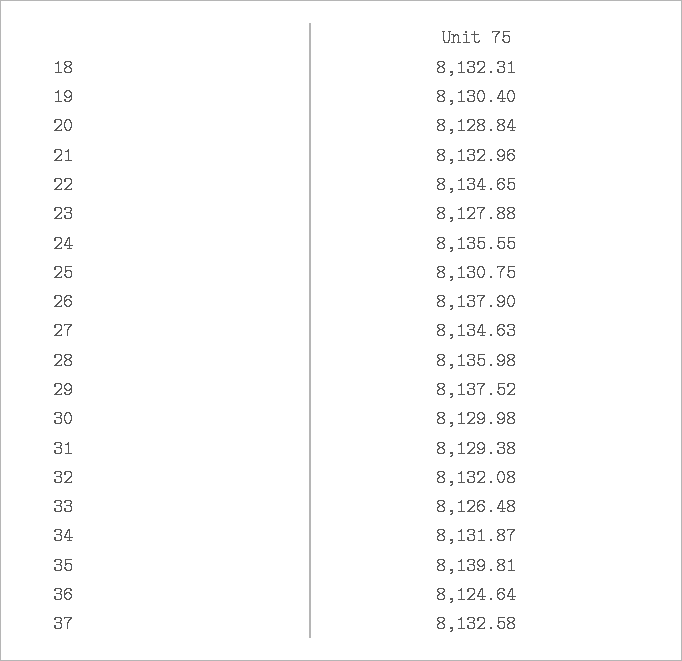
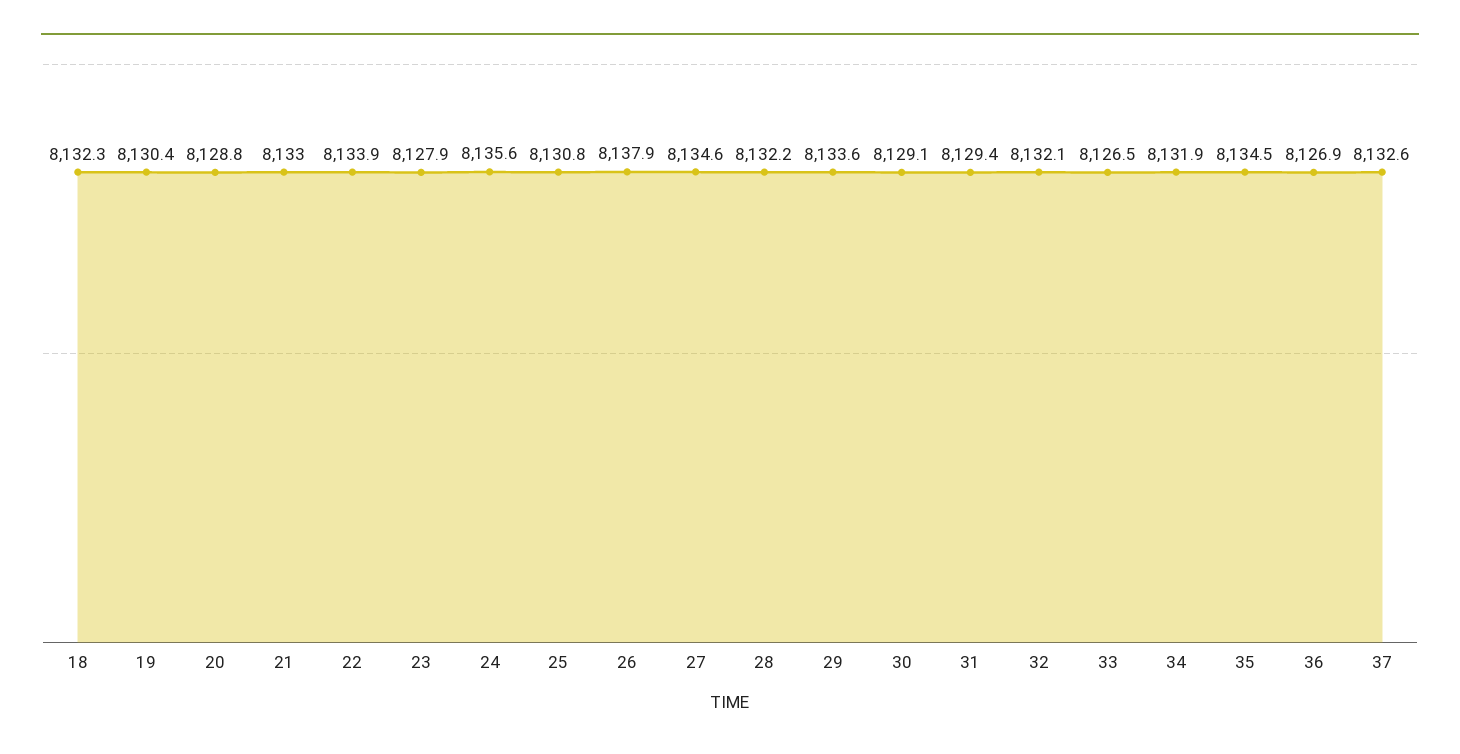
  {
    "18": 8132.31,
    "19": 8130.4,
    "20": 8128.84,
    "21": 8132.96,
-   "22": 8134.65,
+   "22": 8133.9,
    "23": 8127.88,
    "24": 8135.55,
    "25": 8130.75,
    "26": 8137.9,
    "27": 8134.63,
-   "28": 8135.98,
+   "28": 8132.2,
-   "29": 8137.52,
+   "29": 8133.6,
-   "30": 8129.98,
+   "30": 8129.1,
    "31": 8129.38,
    "32": 8132.08,
    "33": 8126.48,
    "34": 8131.87,
-   "35": 8139.81,
+   "35": 8134.5,
-   "36": 8124.64,
+   "36": 8126.9,
    "37": 8132.58
  }

